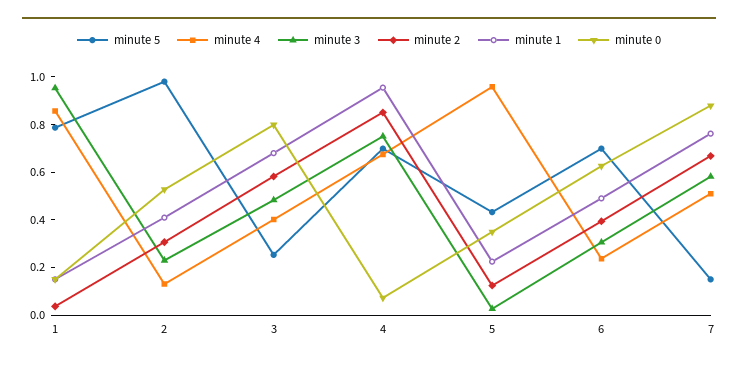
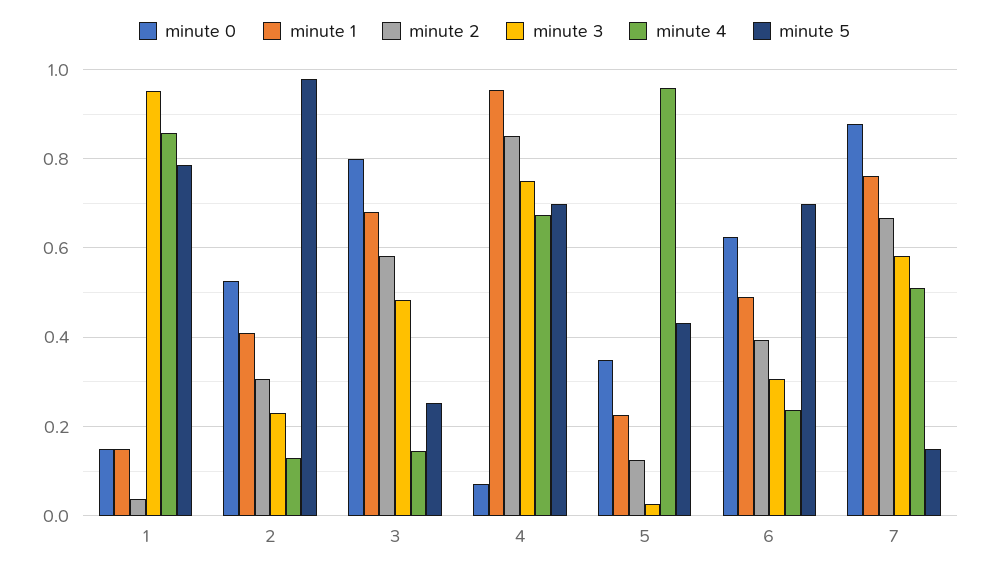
  {
    "minute 5": {
      "1": 0.78,
      "2": 0.98,
      "3": 0.26,
      "4": 0.7,
      "5": 0.44,
      "6": 0.7,
      "7": 0.14
    },
    "minute 4": {
      "1": 0.86,
      "2": 0.14,
-     "3": 0.4,
+     "3": 0.14,
      "4": 0.68,
      "5": 0.96,
      "6": 0.24,
      "7": 0.5
    },
    "minute 3": {
      "1": 0.96,
      "2": 0.22,
      "3": 0.48,
      "4": 0.76,
      "5": 0.02,
      "6": 0.3,
      "7": 0.58
    },
    "minute 2": {
      "1": 0.04,
      "2": 0.3,
      "3": 0.58,
      "4": 0.86,
      "5": 0.12,
      "6": 0.4,
      "7": 0.66
    },
    "minute 1": {
      "1": 0.14,
      "2": 0.4,
      "3": 0.68,
      "4": 0.96,
      "5": 0.22,
      "6": 0.48,
      "7": 0.76
    },
    "minute 0": {
      "1": 0.14,
      "2": 0.52,
      "3": 0.8,
      "4": 0.08,
      "5": 0.34,
      "6": 0.62,
      "7": 0.88
    }
  }

